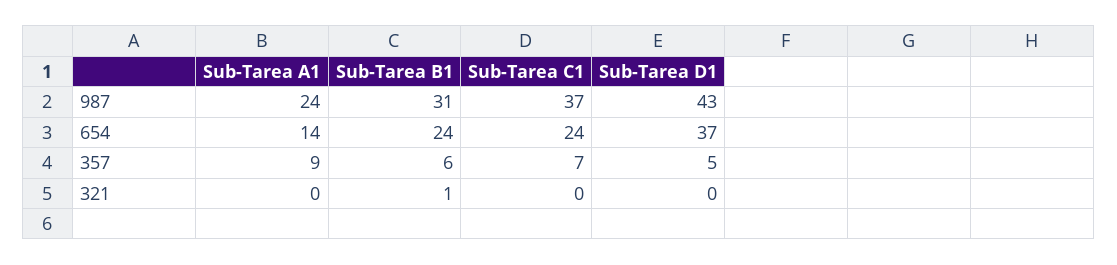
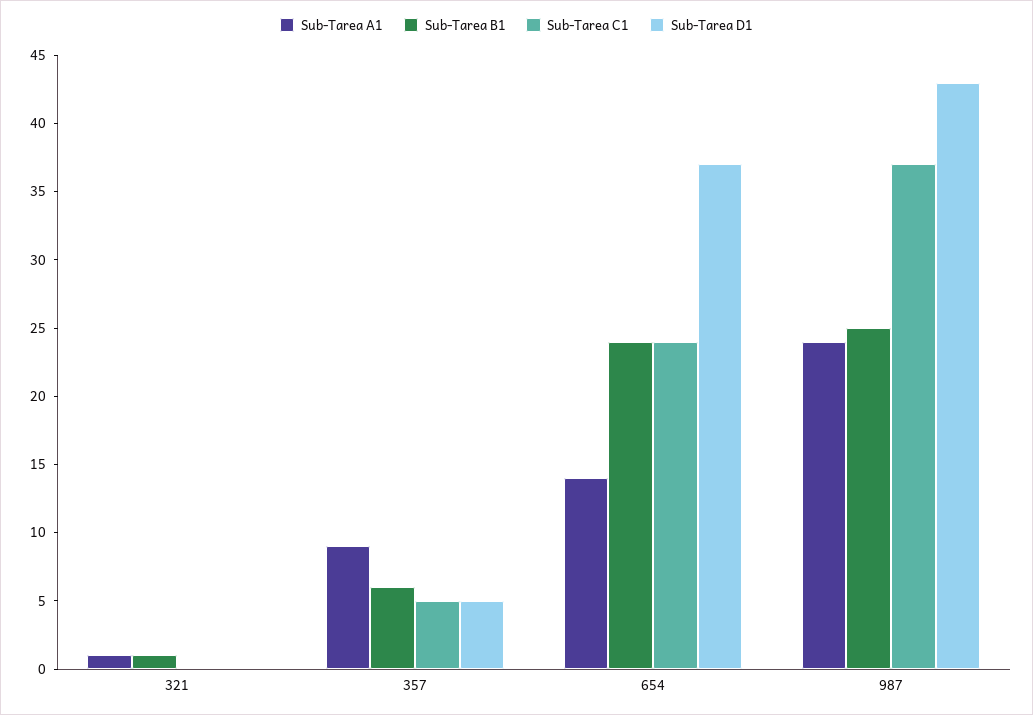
  {
    "Sub-Tarea A1": {
      "987": 24,
      "654": 14,
      "357": 9,
-     "321": 0
+     "321": 1
    },
    "Sub-Tarea B1": {
-     "987": 31,
+     "987": 25,
      "654": 24,
      "357": 6,
      "321": 1
    },
    "Sub-Tarea C1": {
      "987": 37,
      "654": 24,
-     "357": 7,
+     "357": 5,
      "321": 0
    },
    "Sub-Tarea D1": {
      "987": 43,
      "654": 37,
      "357": 5,
      "321": 0
    }
  }

